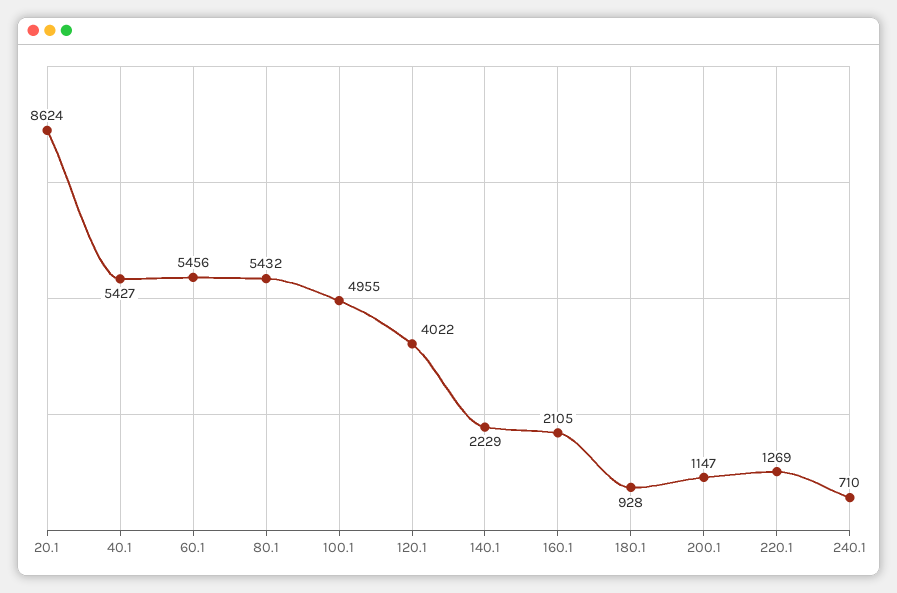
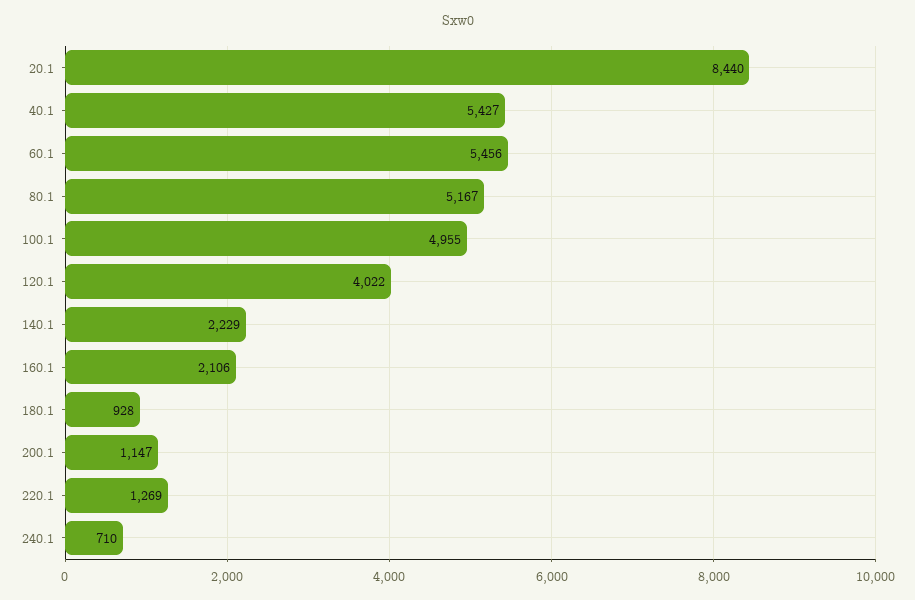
  {
-   "20.1": 8624,
+   "20.1": 8440,
    "40.1": 5427,
    "60.1": 5456,
-   "80.1": 5432,
+   "80.1": 5167,
    "100.1": 4955,
    "120.1": 4022,
    "140.1": 2229,
-   "160.1": 2105,
+   "160.1": 2106,
    "180.1": 928,
    "200.1": 1147,
    "220.1": 1269,
    "240.1": 710
  }

